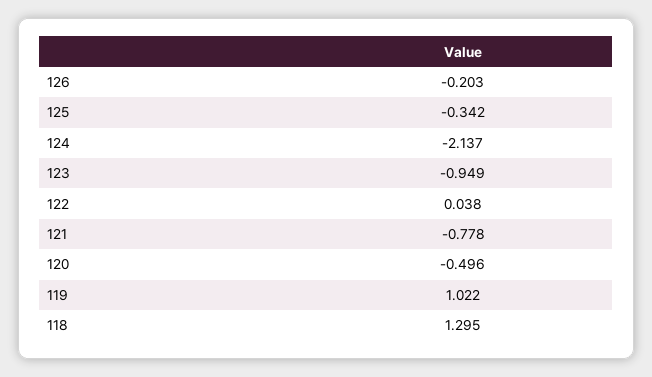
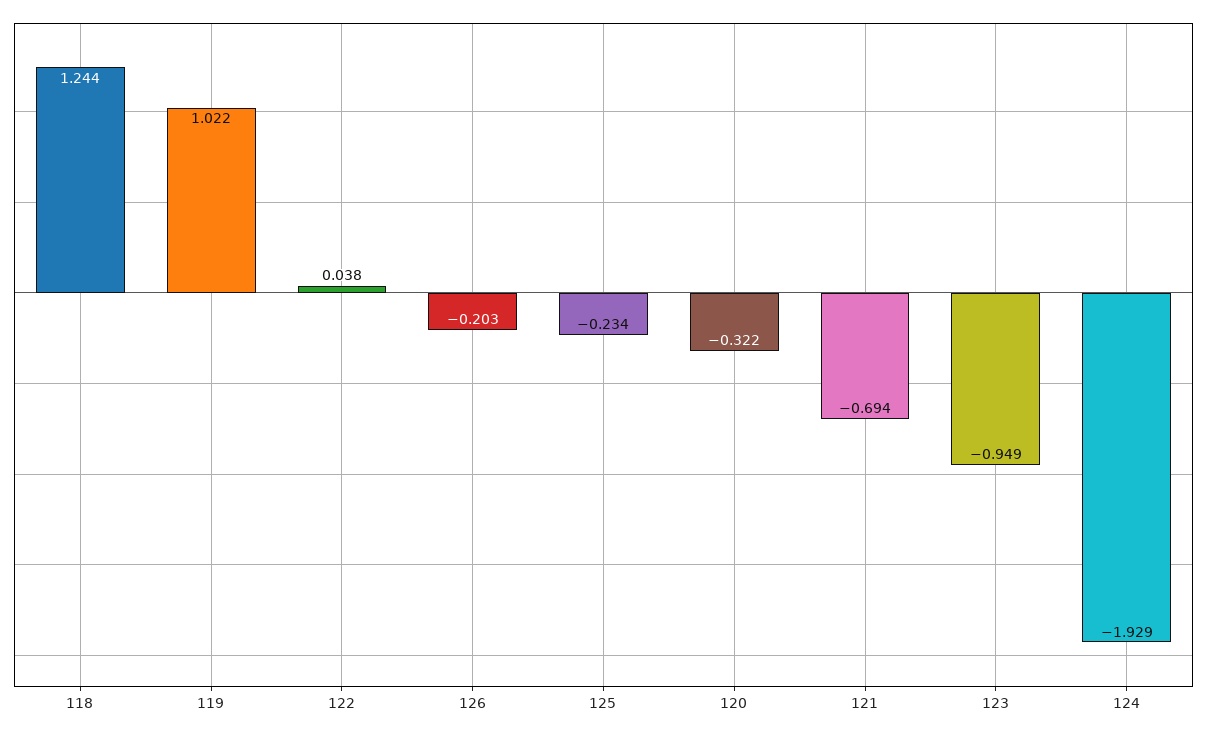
  {
    "126": -0.203,
-   "125": -0.342,
+   "125": -0.234,
-   "124": -2.137,
+   "124": -1.929,
    "123": -0.949,
    "122": 0.038,
-   "121": -0.778,
+   "121": -0.694,
-   "120": -0.496,
+   "120": -0.322,
    "119": 1.022,
-   "118": 1.295
+   "118": 1.244
  }

